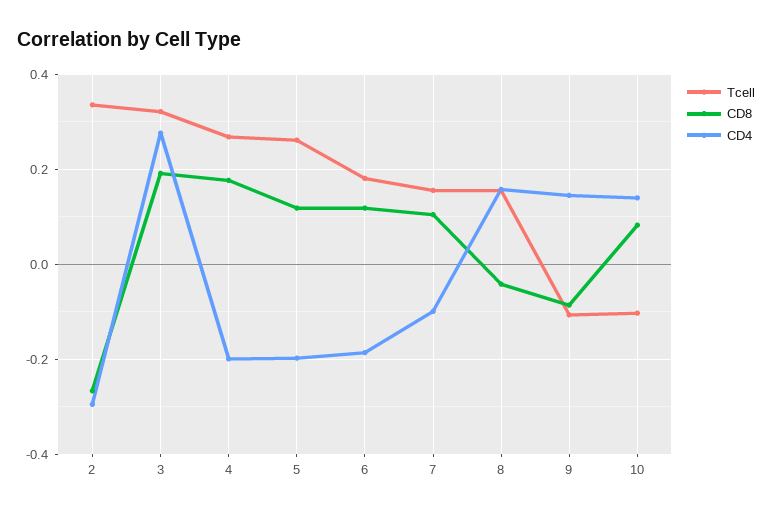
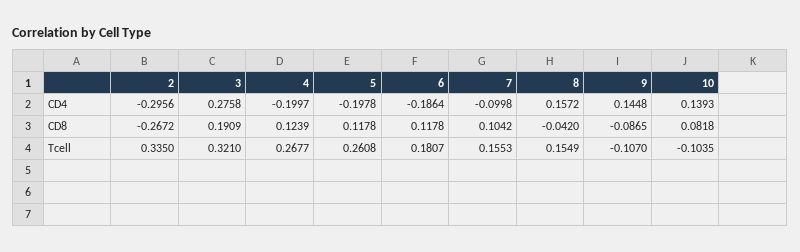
  {
    "Tcell": {
      "2": 0.335,
      "3": 0.321,
      "4": 0.2677,
      "5": 0.2608,
      "6": 0.1807,
      "7": 0.1553,
      "8": 0.1549,
      "9": -0.107,
      "10": -0.1035
    },
    "CD8": {
      "2": -0.2672,
      "3": 0.1909,
-     "4": 0.18,
+     "4": 0.1239,
      "5": 0.1178,
      "6": 0.1178,
      "7": 0.1042,
      "8": -0.042,
      "9": -0.0865,
      "10": 0.0818
    },
    "CD4": {
      "2": -0.2956,
      "3": 0.2758,
      "4": -0.1997,
      "5": -0.1978,
      "6": -0.1864,
      "7": -0.0998,
      "8": 0.1572,
      "9": 0.1448,
      "10": 0.1393
    }
  }

